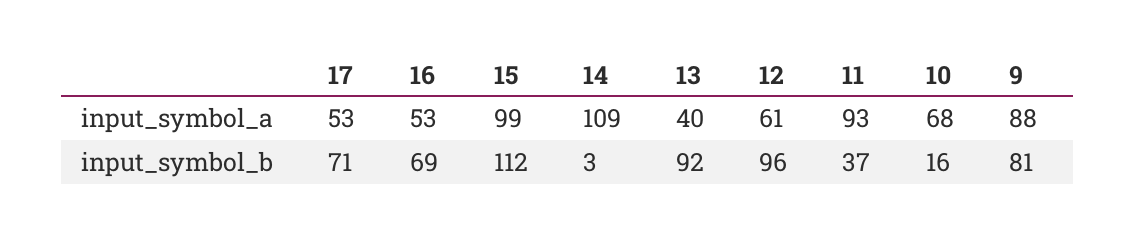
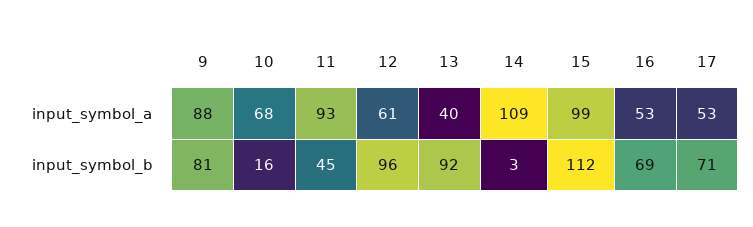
  {
    "17": {
      "input_symbol_a": 53,
      "input_symbol_b": 71
    },
    "16": {
      "input_symbol_a": 53,
      "input_symbol_b": 69
    },
    "15": {
      "input_symbol_a": 99,
      "input_symbol_b": 112
    },
    "14": {
      "input_symbol_a": 109,
      "input_symbol_b": 3
    },
    "13": {
      "input_symbol_a": 40,
      "input_symbol_b": 92
    },
    "12": {
      "input_symbol_a": 61,
      "input_symbol_b": 96
    },
    "11": {
      "input_symbol_a": 93,
-     "input_symbol_b": 37
+     "input_symbol_b": 45
    },
    "10": {
      "input_symbol_a": 68,
      "input_symbol_b": 16
    },
    "9": {
      "input_symbol_a": 88,
      "input_symbol_b": 81
    }
  }

